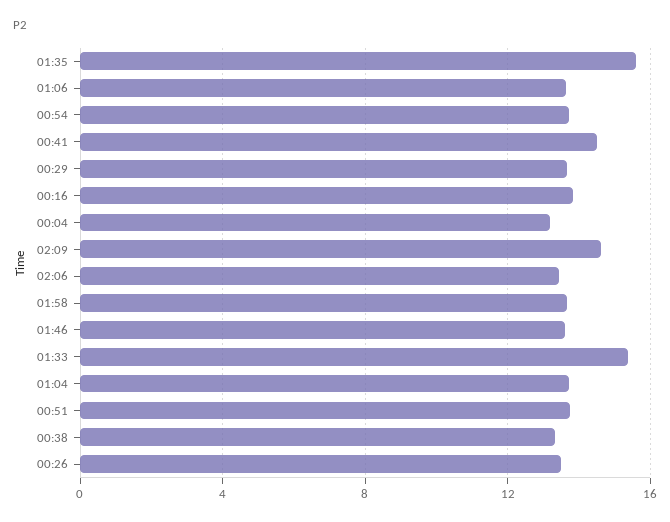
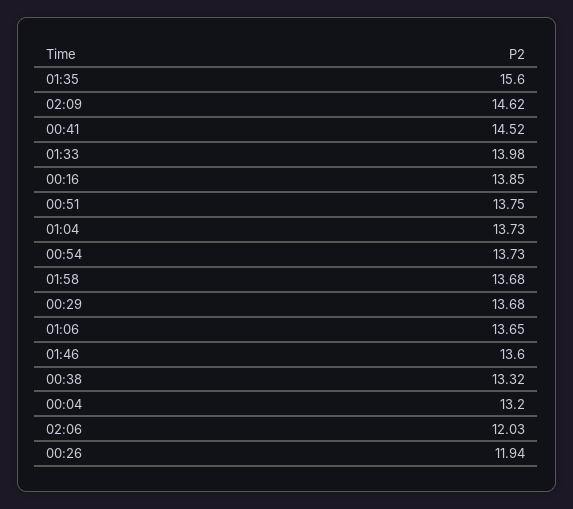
  {
    "01:35": 15.6,
    "01:06": 13.65,
    "00:54": 13.73,
    "00:41": 14.52,
    "00:29": 13.68,
    "00:16": 13.85,
    "00:04": 13.2,
    "02:09": 14.62,
-   "02:06": 13.5,
+   "02:06": 12.03,
    "01:58": 13.68,
    "01:46": 13.6,
-   "01:33": 15.5,
+   "01:33": 13.98,
    "01:04": 13.73,
    "00:51": 13.75,
    "00:38": 13.32,
-   "00:26": 13.5
+   "00:26": 11.94
  }

